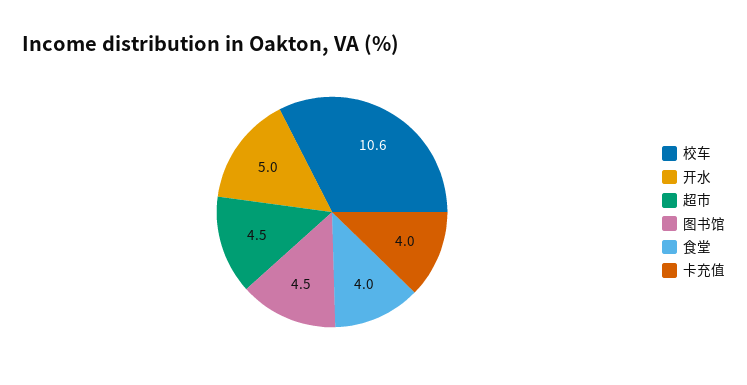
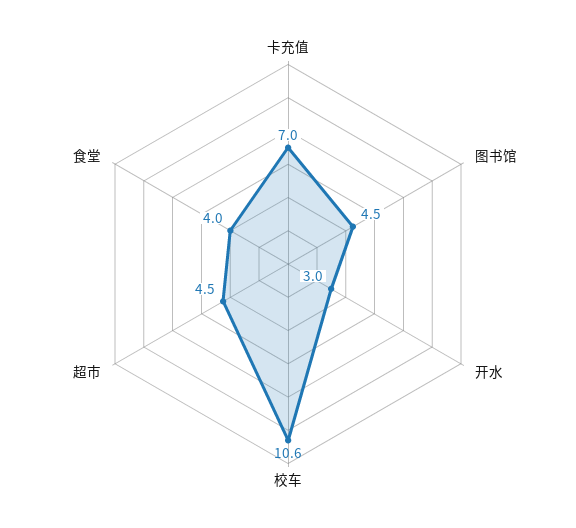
  {
    "校车": 10.6,
-   "开水": 5,
+   "开水": 3,
    "超市": 4.5,
    "图书馆": 4.5,
    "食堂": 4,
-   "卡充值": 4
+   "卡充值": 7
  }

